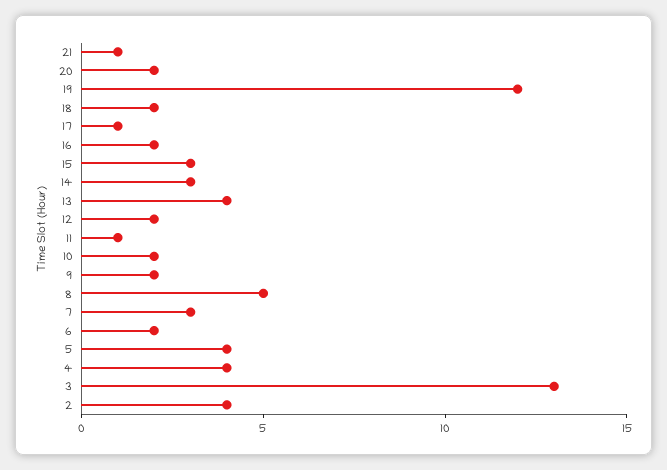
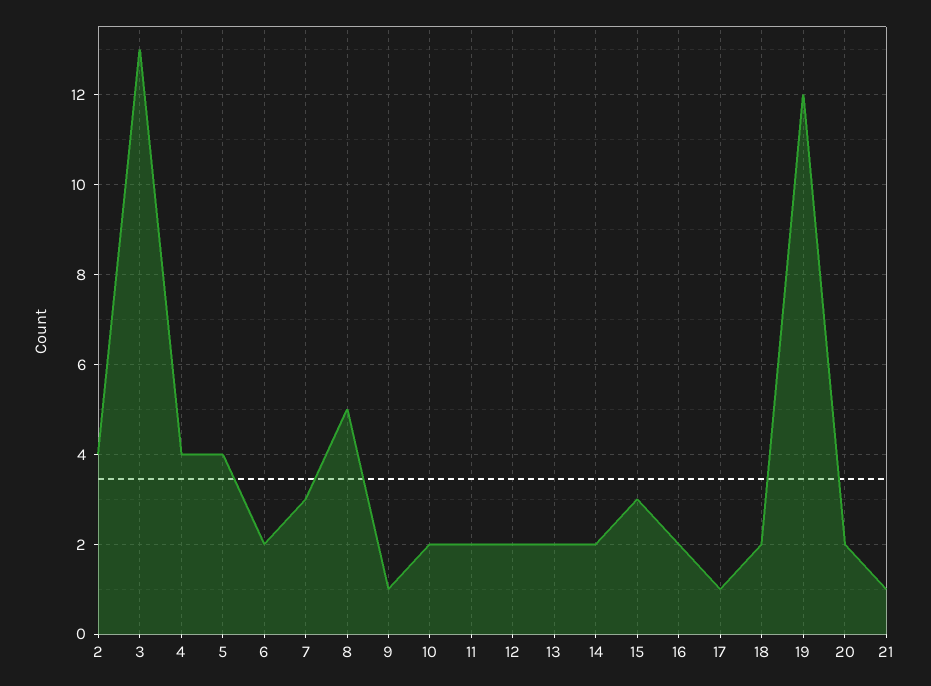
  {
    "21": 1,
    "20": 2,
    "19": 12,
    "18": 2,
    "17": 1,
    "16": 2,
    "15": 3,
-   "14": 3,
+   "14": 2,
-   "13": 4,
+   "13": 2,
    "12": 2,
-   "11": 1,
+   "11": 2,
    "10": 2,
-   "9": 2,
+   "9": 1,
    "8": 5,
    "7": 3,
    "6": 2,
    "5": 4,
    "4": 4,
    "3": 13,
    "2": 4
  }

